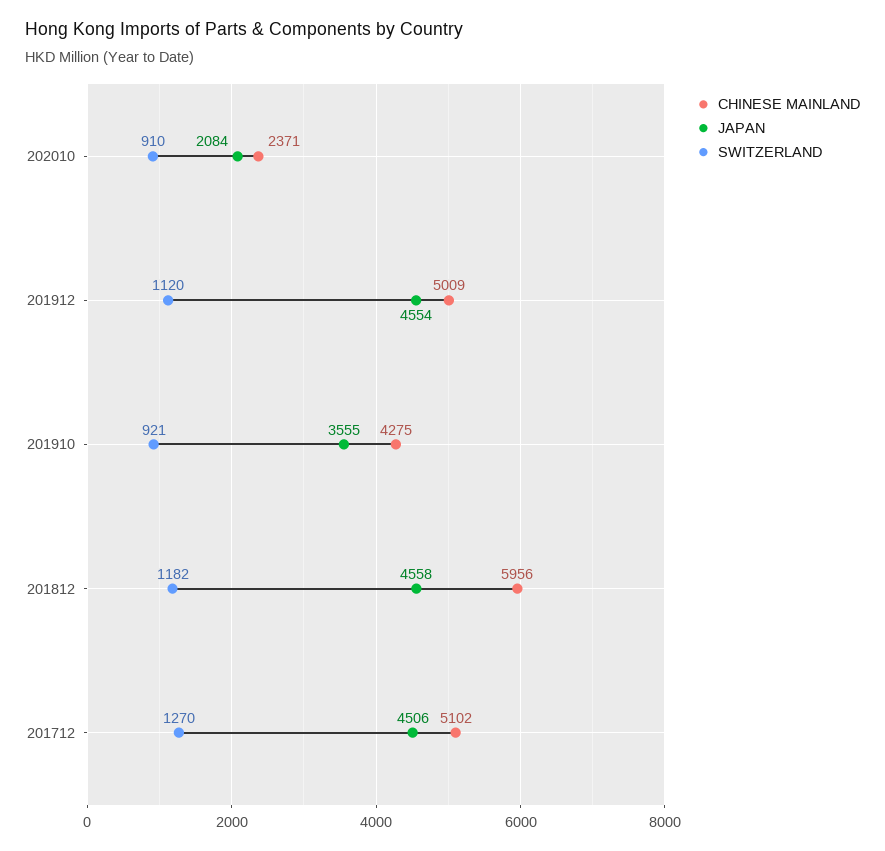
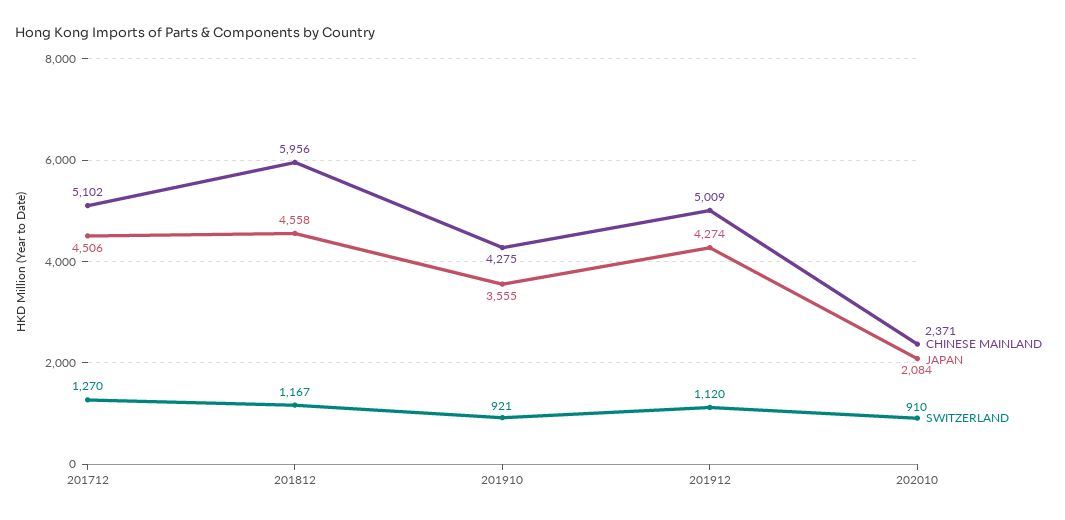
  {
    "CHINESE MAINLAND": {
      "202010": 2371,
      "201912": 5009,
      "201910": 4275,
      "201812": 5956,
      "201712": 5102
    },
    "JAPAN": {
      "202010": 2084,
-     "201912": 4554,
+     "201912": 4274,
      "201910": 3555,
      "201812": 4558,
      "201712": 4506
    },
    "SWITZERLAND": {
      "202010": 910,
      "201912": 1120,
      "201910": 921,
-     "201812": 1182,
+     "201812": 1167,
      "201712": 1270
    }
  }

